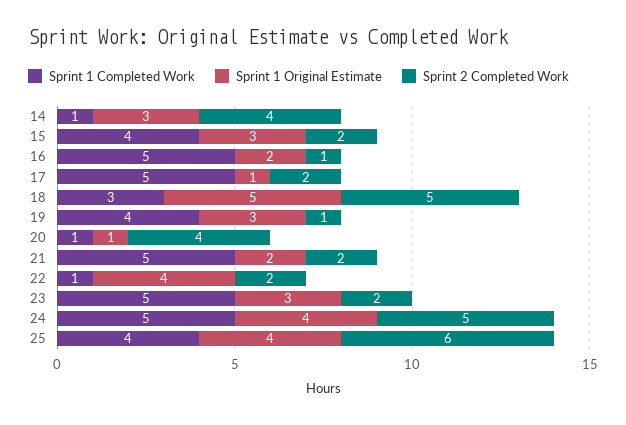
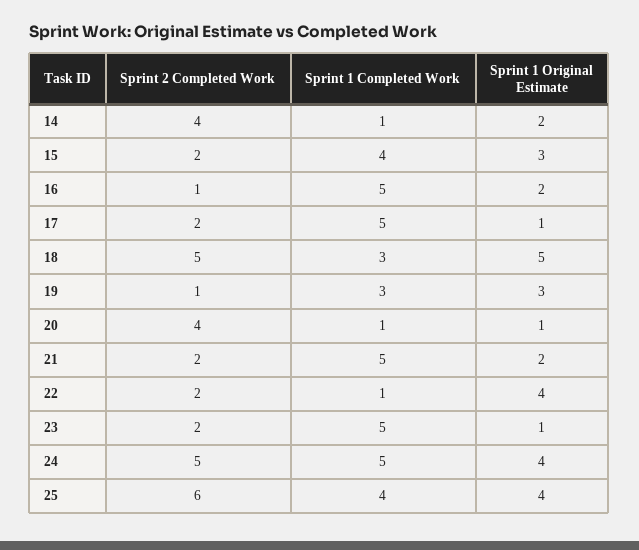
  {
    "Sprint 1 Completed Work": {
      "14": 1,
      "15": 4,
      "16": 5,
      "17": 5,
      "18": 3,
-     "19": 4,
+     "19": 3,
      "20": 1,
      "21": 5,
      "22": 1,
      "23": 5,
      "24": 5,
      "25": 4
    },
    "Sprint 1 Original Estimate": {
-     "14": 3,
+     "14": 2,
      "15": 3,
      "16": 2,
      "17": 1,
      "18": 5,
      "19": 3,
      "20": 1,
      "21": 2,
      "22": 4,
-     "23": 3,
+     "23": 1,
      "24": 4,
      "25": 4
    },
    "Sprint 2 Completed Work": {
      "14": 4,
      "15": 2,
      "16": 1,
      "17": 2,
      "18": 5,
      "19": 1,
      "20": 4,
      "21": 2,
      "22": 2,
      "23": 2,
      "24": 5,
      "25": 6
    }
  }

